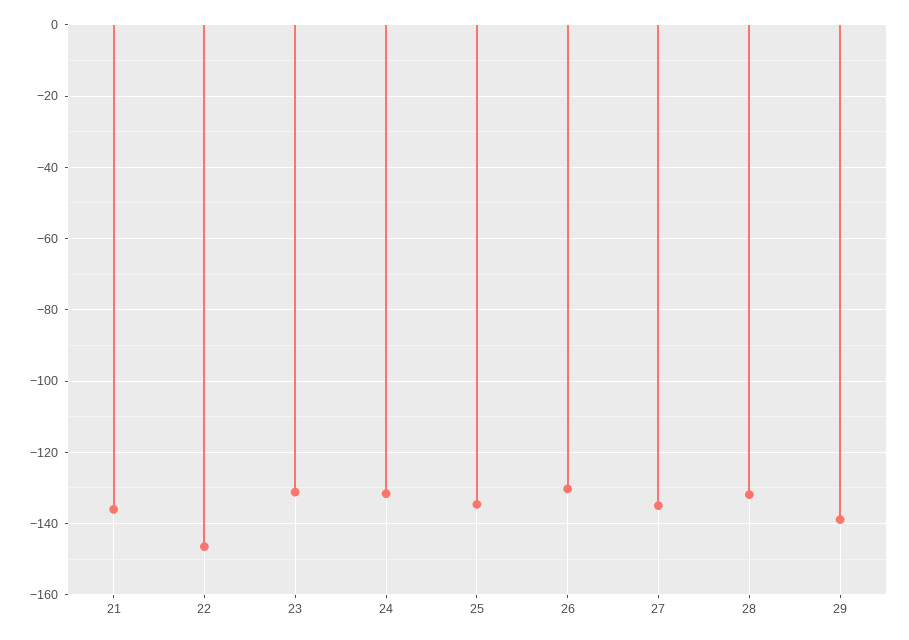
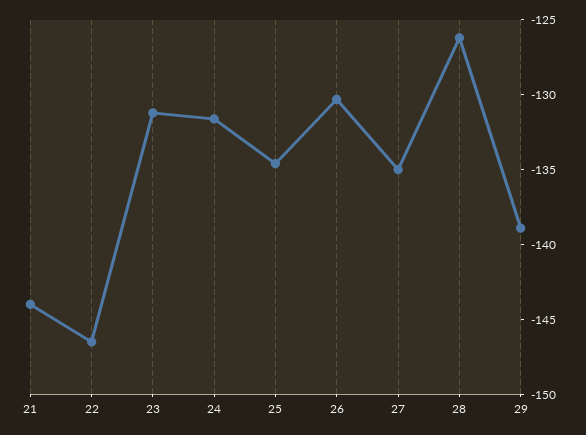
  {
-   "21": -136,
+   "21": -144,
    "22": -147,
    "23": -131,
    "24": -132,
    "25": -135,
    "26": -130,
    "27": -135,
-   "28": -132,
+   "28": -126,
    "29": -139
  }

